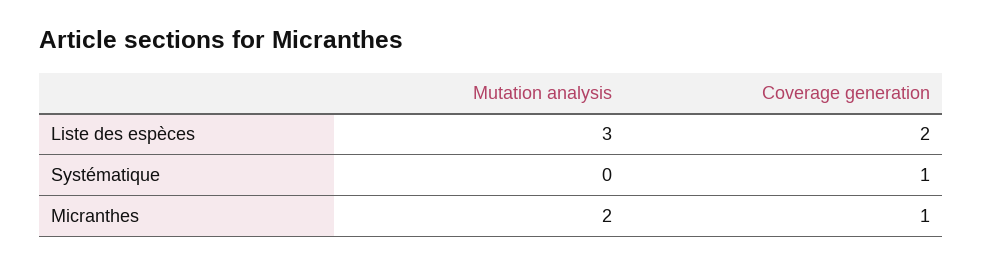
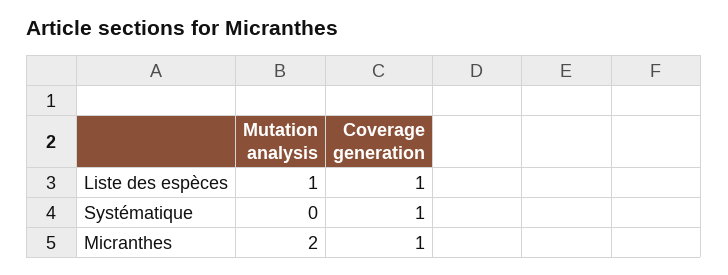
  {
    "Mutation analysis": {
-     "Liste des espèces": 3,
+     "Liste des espèces": 1,
      "Systématique": 0,
      "Micranthes": 2
    },
    "Coverage generation": {
-     "Liste des espèces": 2,
+     "Liste des espèces": 1,
      "Systématique": 1,
      "Micranthes": 1
    }
  }

